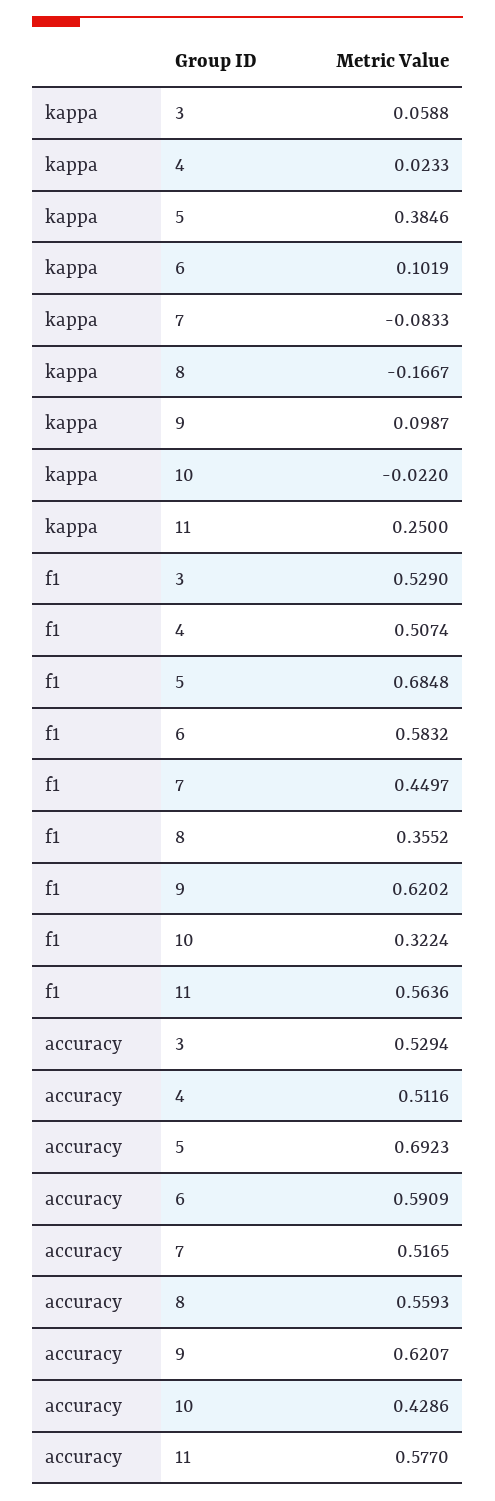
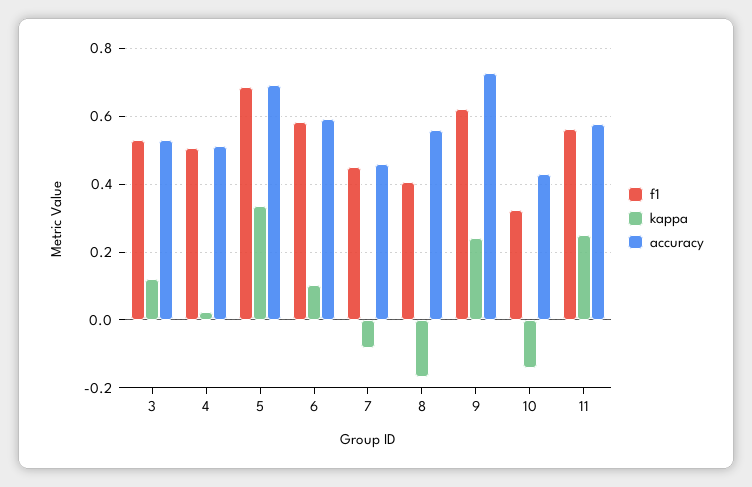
  {
    "kappa": {
-     "3": 0.0588,
+     "3": 0.12,
      "4": 0.0233,
-     "5": 0.3846,
+     "5": 0.34,
      "6": 0.1019,
      "7": -0.0833,
      "8": -0.1667,
-     "9": 0.0987,
+     "9": 0.24,
-     "10": -0.022,
+     "10": -0.14,
      "11": 0.25
    },
    "f1": {
      "3": 0.529,
      "4": 0.5074,
      "5": 0.6848,
      "6": 0.5832,
      "7": 0.4497,
-     "8": 0.3552,
+     "8": 0.4,
      "9": 0.6202,
      "10": 0.3224,
      "11": 0.5636
    },
    "accuracy": {
      "3": 0.5294,
      "4": 0.5116,
      "5": 0.6923,
      "6": 0.5909,
-     "7": 0.5165,
+     "7": 0.46,
      "8": 0.5593,
-     "9": 0.6207,
+     "9": 0.72,
      "10": 0.4286,
      "11": 0.577
    }
  }

